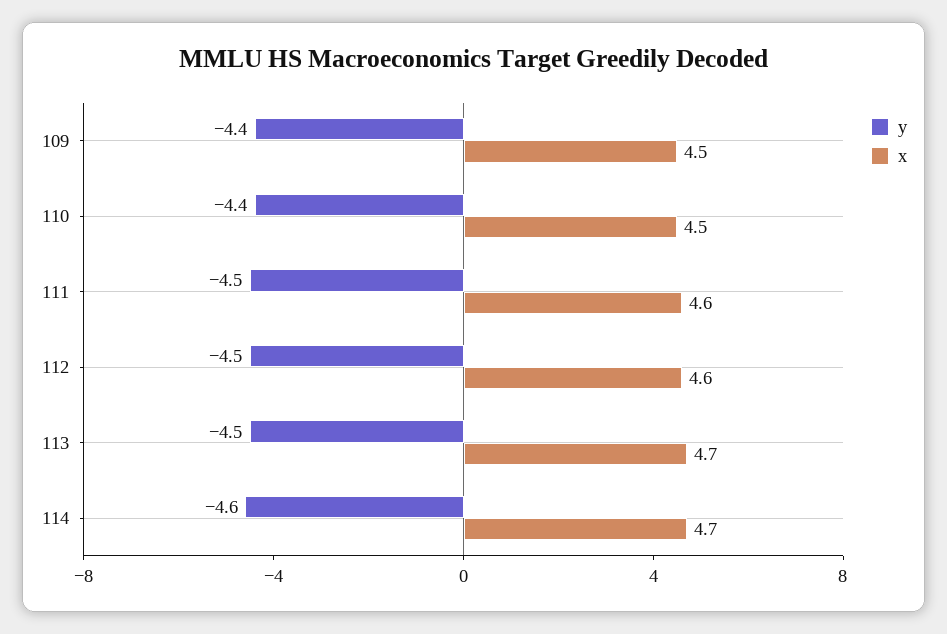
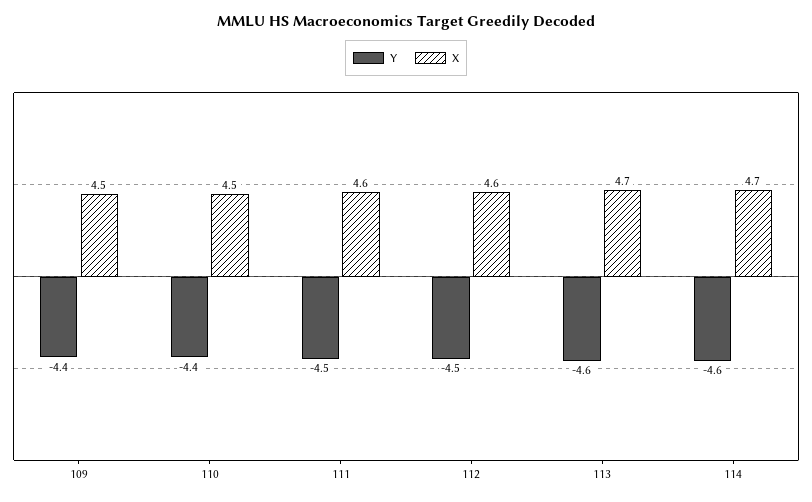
  {
    "y": {
      "109": -4.4,
      "110": -4.4,
      "111": -4.5,
      "112": -4.5,
-     "113": -4.5,
+     "113": -4.6,
      "114": -4.6
    },
    "x": {
      "109": 4.5,
      "110": 4.5,
      "111": 4.6,
      "112": 4.6,
      "113": 4.7,
      "114": 4.7
    }
  }

